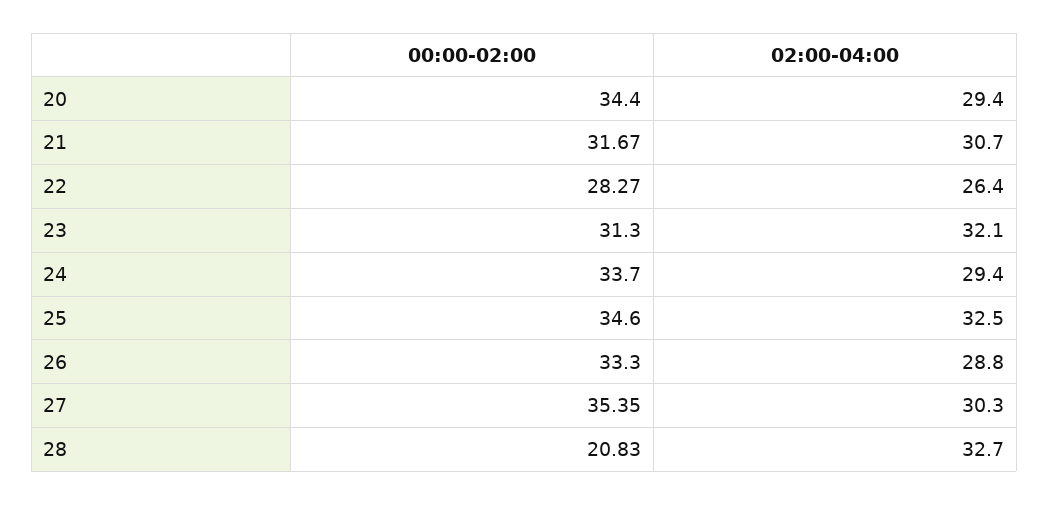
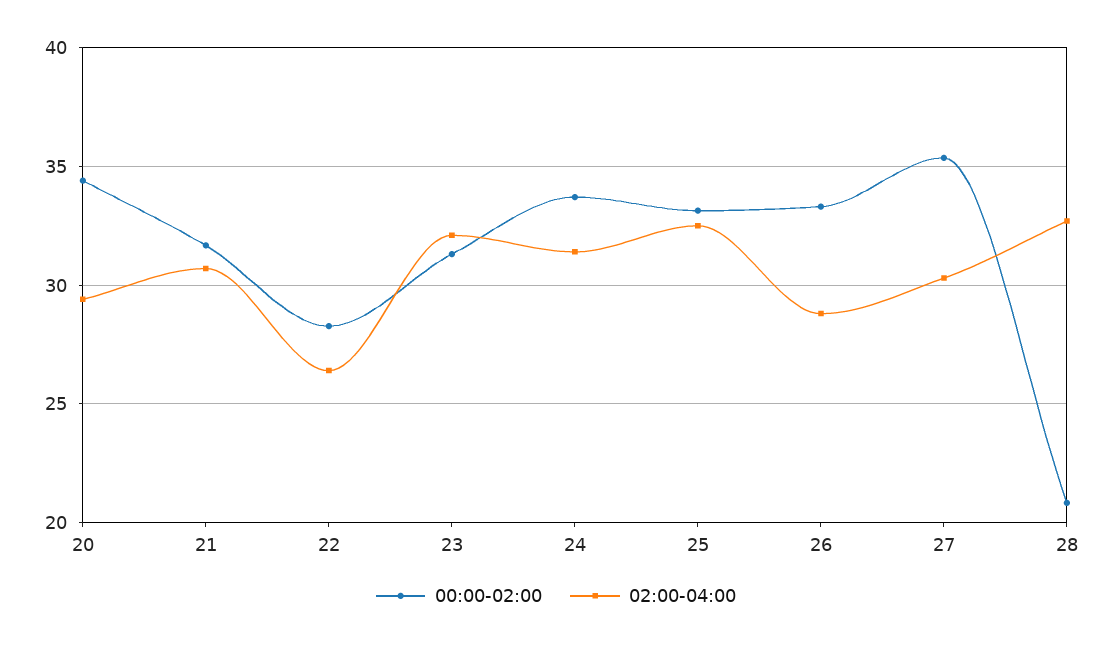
  {
    "00:00-02:00": {
      "20": 34.4,
      "21": 31.67,
      "22": 28.27,
      "23": 31.3,
      "24": 33.7,
-     "25": 34.6,
+     "25": 33,
      "26": 33.3,
      "27": 35.35,
      "28": 20.83
    },
    "02:00-04:00": {
      "20": 29.4,
      "21": 30.7,
      "22": 26.4,
      "23": 32.1,
-     "24": 29.4,
+     "24": 31.5,
      "25": 32.5,
      "26": 28.8,
      "27": 30.3,
      "28": 32.7
    }
  }

